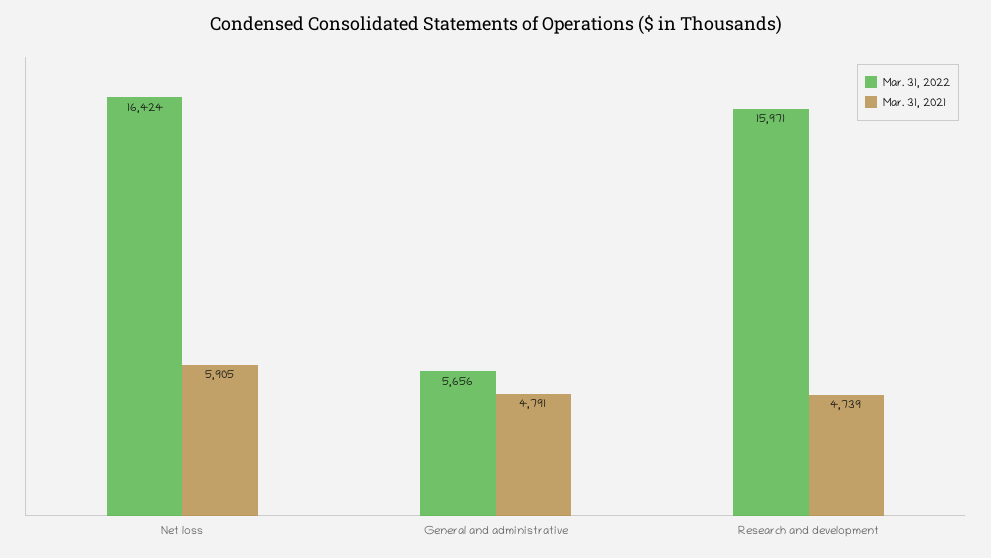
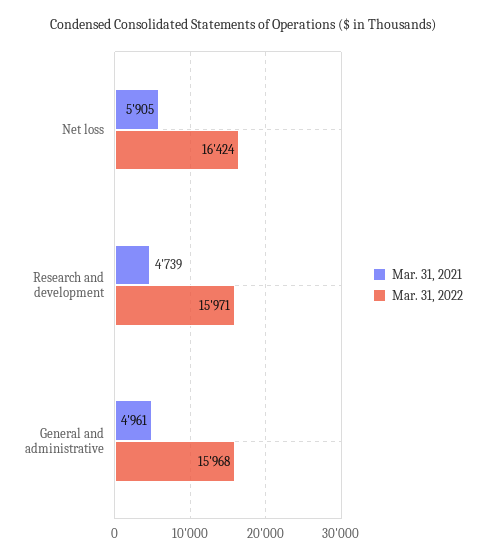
  {
    "Mar. 31, 2022": {
      "Net loss": 16424,
-     "General and administrative": 5656,
+     "General and administrative": 15968,
      "Research and development": 15971
    },
    "Mar. 31, 2021": {
      "Net loss": 5905,
-     "General and administrative": 4791,
+     "General and administrative": 4961,
      "Research and development": 4739
    }
  }

